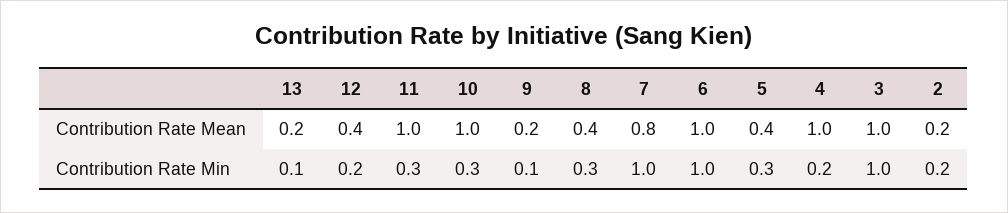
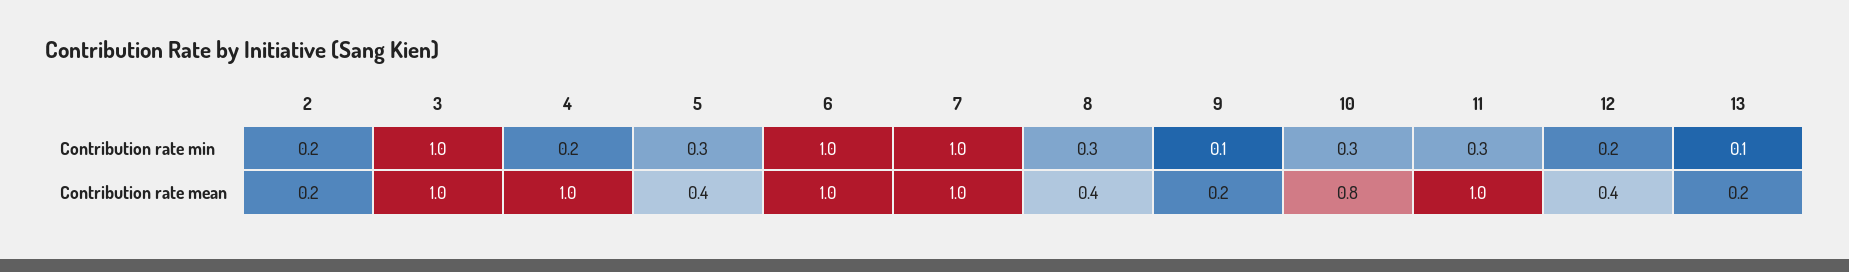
  {
    "13": {
      "Contribution Rate Mean": 0.2,
      "Contribution Rate Min": 0.1
    },
    "12": {
      "Contribution Rate Mean": 0.4,
      "Contribution Rate Min": 0.2
    },
    "11": {
      "Contribution Rate Mean": 1,
      "Contribution Rate Min": 0.3
    },
    "10": {
-     "Contribution Rate Mean": 1,
+     "Contribution Rate Mean": 0.8,
      "Contribution Rate Min": 0.3
    },
    "9": {
      "Contribution Rate Mean": 0.2,
      "Contribution Rate Min": 0.1
    },
    "8": {
      "Contribution Rate Mean": 0.4,
      "Contribution Rate Min": 0.3
    },
    "7": {
-     "Contribution Rate Mean": 0.8,
+     "Contribution Rate Mean": 1,
      "Contribution Rate Min": 1
    },
    "6": {
      "Contribution Rate Mean": 1,
      "Contribution Rate Min": 1
    },
    "5": {
      "Contribution Rate Mean": 0.4,
      "Contribution Rate Min": 0.3
    },
    "4": {
      "Contribution Rate Mean": 1,
      "Contribution Rate Min": 0.2
    },
    "3": {
      "Contribution Rate Mean": 1,
      "Contribution Rate Min": 1
    },
    "2": {
      "Contribution Rate Mean": 0.2,
      "Contribution Rate Min": 0.2
    }
  }

